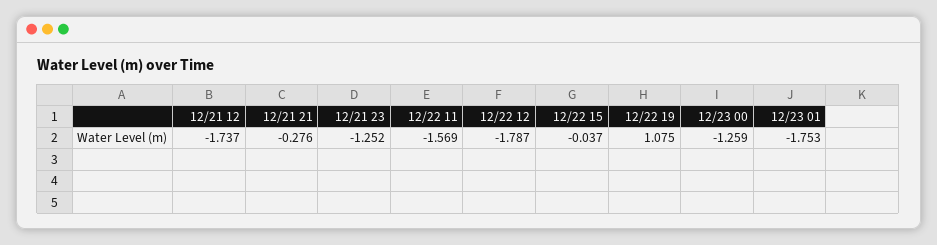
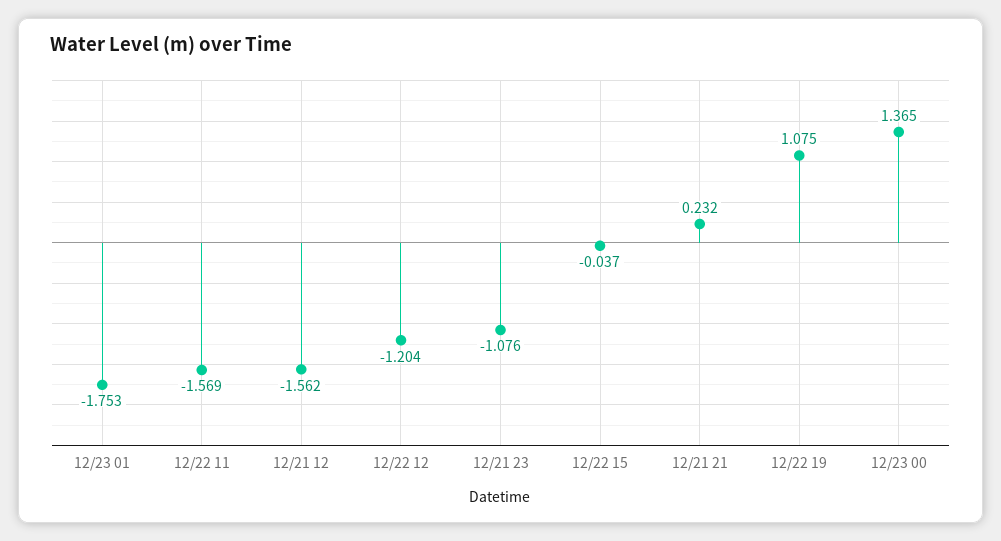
  {
-   "12/21 12": -1.737,
+   "12/21 12": -1.562,
-   "12/21 21": -0.276,
+   "12/21 21": 0.232,
-   "12/21 23": -1.252,
+   "12/21 23": -1.076,
    "12/22 11": -1.569,
-   "12/22 12": -1.787,
+   "12/22 12": -1.204,
    "12/22 15": -0.037,
    "12/22 19": 1.075,
-   "12/23 00": -1.259,
+   "12/23 00": 1.365,
    "12/23 01": -1.753
  }

